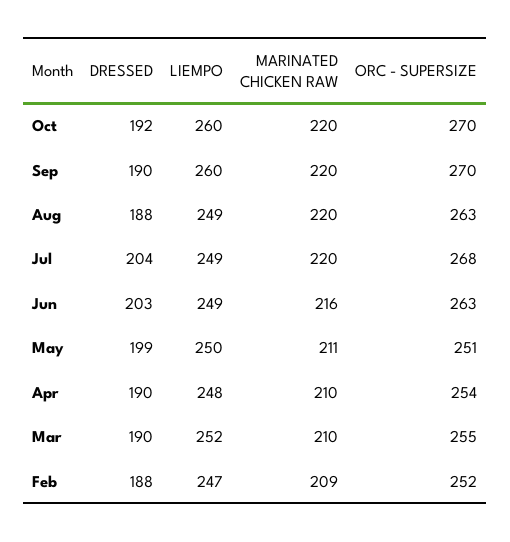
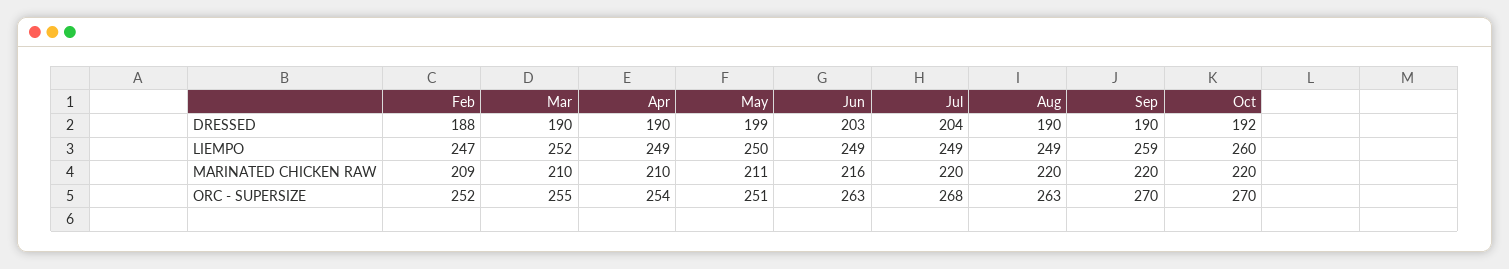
  {
    "DRESSED": {
      "Oct": 192,
      "Sep": 190,
-     "Aug": 188,
+     "Aug": 190,
      "Jul": 204,
      "Jun": 203,
      "May": 199,
      "Apr": 190,
      "Mar": 190,
      "Feb": 188
    },
    "LIEMPO": {
      "Oct": 260,
-     "Sep": 260,
+     "Sep": 259,
      "Aug": 249,
      "Jul": 249,
      "Jun": 249,
      "May": 250,
-     "Apr": 248,
+     "Apr": 249,
      "Mar": 252,
      "Feb": 247
    },
    "MARINATED CHICKEN RAW": {
      "Oct": 220,
      "Sep": 220,
      "Aug": 220,
      "Jul": 220,
      "Jun": 216,
      "May": 211,
      "Apr": 210,
      "Mar": 210,
      "Feb": 209
    },
    "ORC - SUPERSIZE": {
      "Oct": 270,
      "Sep": 270,
      "Aug": 263,
      "Jul": 268,
      "Jun": 263,
      "May": 251,
      "Apr": 254,
      "Mar": 255,
      "Feb": 252
    }
  }

